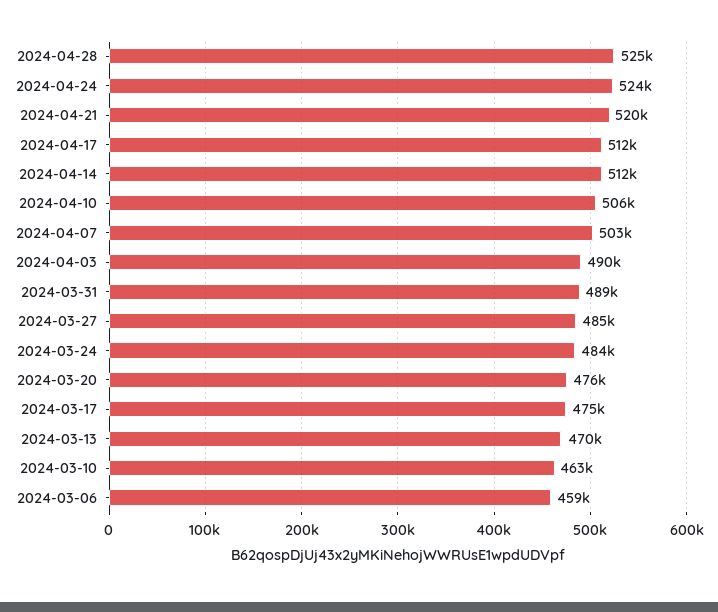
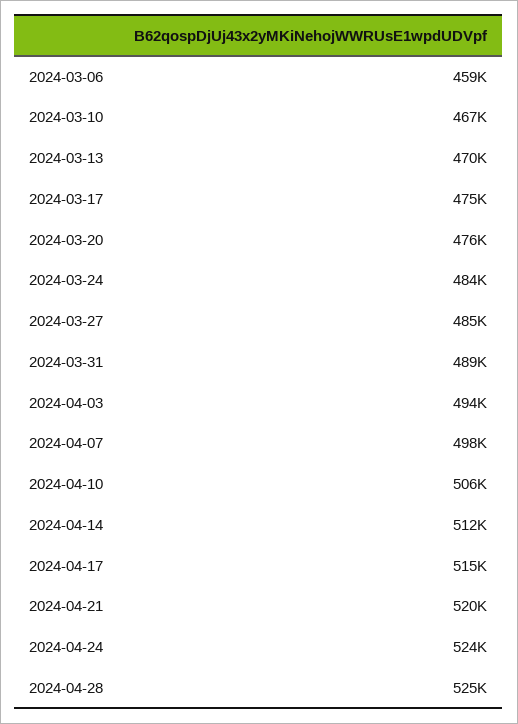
  {
    "2024-04-28": 525000,
    "2024-04-24": 524000,
    "2024-04-21": 520000,
-   "2024-04-17": 512000,
+   "2024-04-17": 515000,
    "2024-04-14": 512000,
    "2024-04-10": 506000,
-   "2024-04-07": 503000,
+   "2024-04-07": 498000,
-   "2024-04-03": 490000,
+   "2024-04-03": 494000,
    "2024-03-31": 489000,
    "2024-03-27": 485000,
    "2024-03-24": 484000,
    "2024-03-20": 476000,
    "2024-03-17": 475000,
    "2024-03-13": 470000,
-   "2024-03-10": 463000,
+   "2024-03-10": 467000,
    "2024-03-06": 459000
  }

